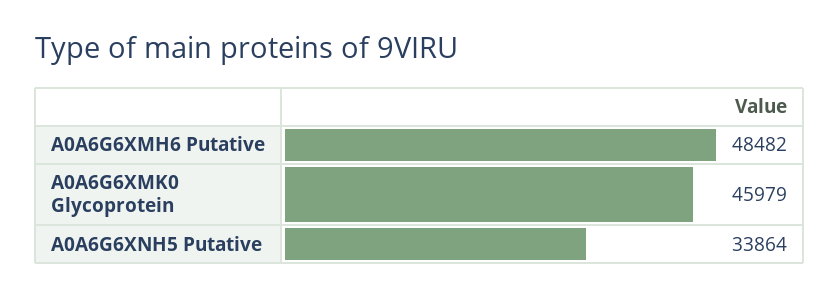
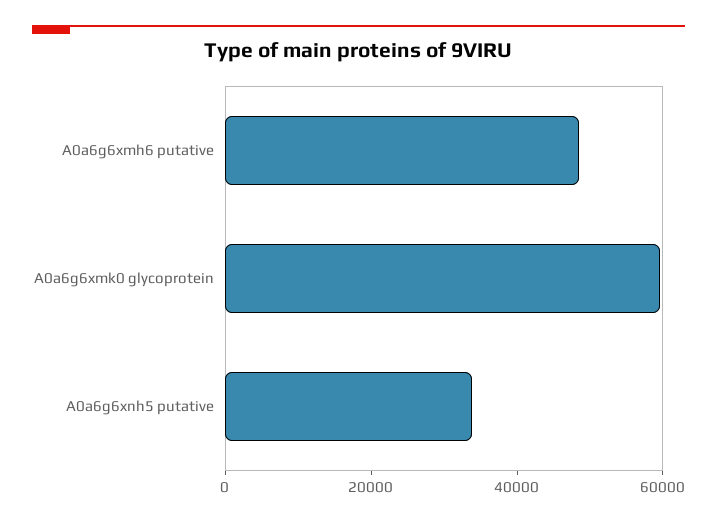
  {
    "A0A6G6XMH6 Putative": 48482,
-   "A0A6G6XMK0 Glycoprotein": 45979,
+   "A0A6G6XMK0 Glycoprotein": 60000,
    "A0A6G6XNH5 Putative": 33864
  }

